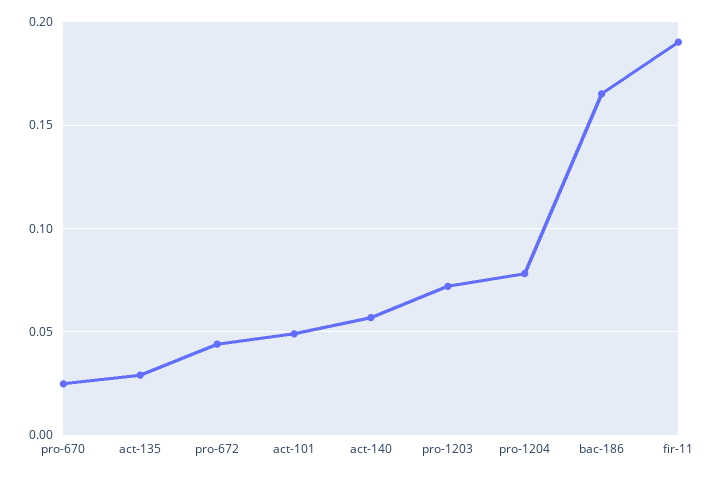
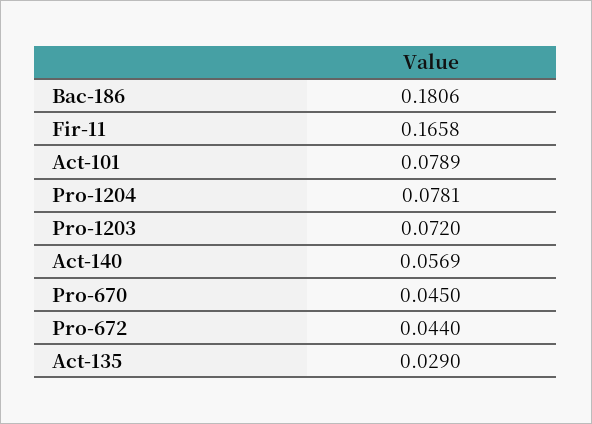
  {
-   "pro-670": 0.025,
+   "pro-670": 0.045,
    "act-135": 0.029,
    "pro-672": 0.044,
-   "act-101": 0.05,
+   "act-101": 0.0789,
    "act-140": 0.0569,
    "pro-1203": 0.072,
    "pro-1204": 0.0781,
-   "bac-186": 0.165,
+   "bac-186": 0.1806,
-   "fir-11": 0.19
+   "fir-11": 0.1658
  }

